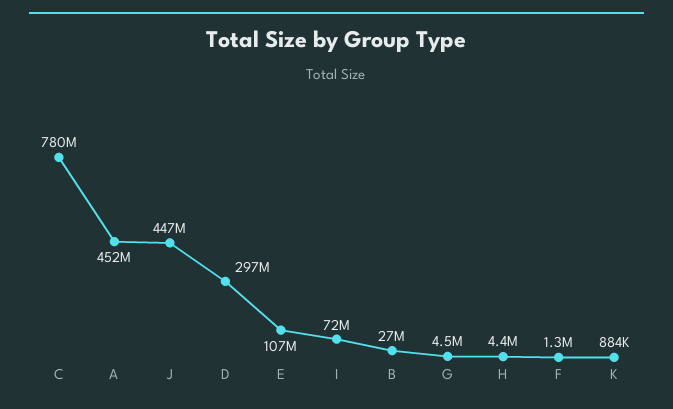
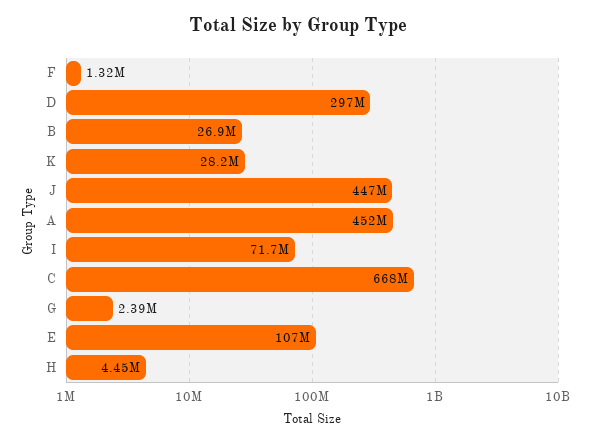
  {
-   "C": 780000000,
+   "C": 668000000,
    "A": 452000000,
    "J": 447000000,
    "D": 297000000,
    "E": 107000000,
    "I": 71700000,
    "B": 26900000,
-   "G": 4500000,
+   "G": 2390000,
    "H": 4450000,
    "F": 1320000,
-   "K": 884000
+   "K": 28200000
  }

